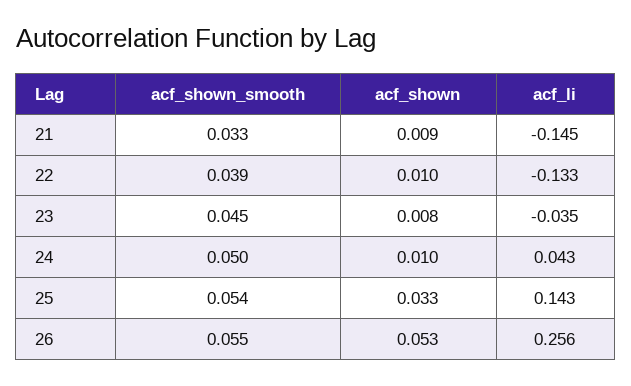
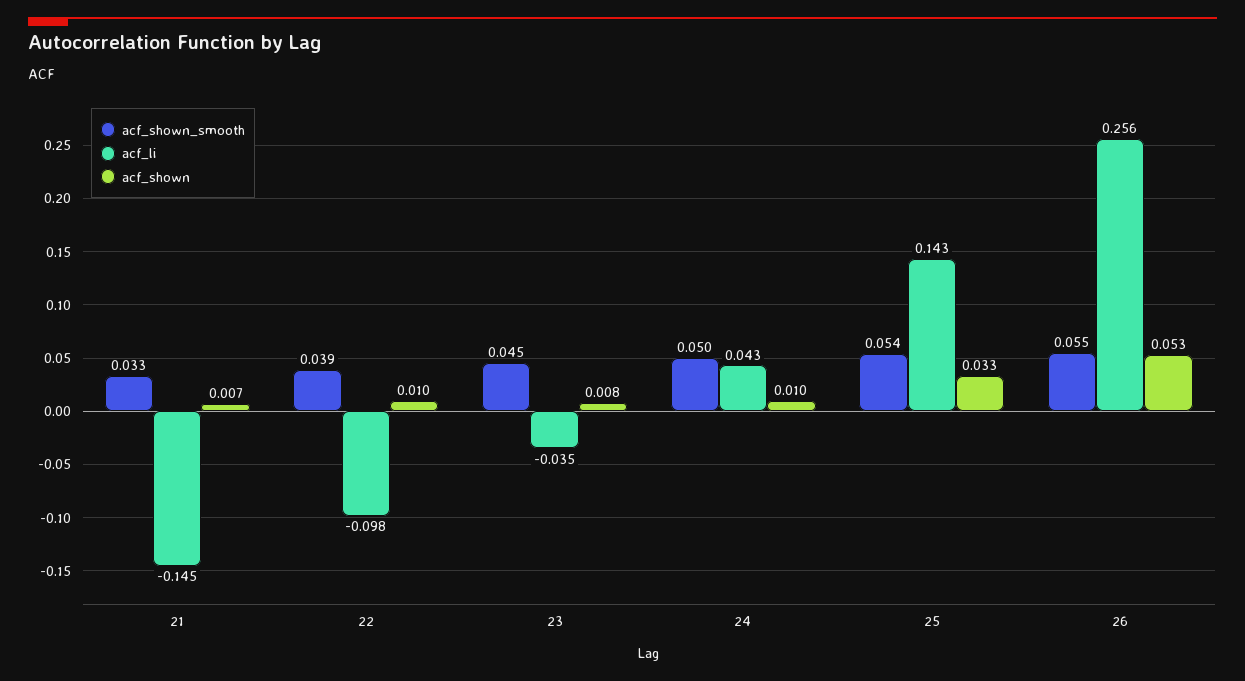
  {
    "acf_shown_smooth": {
      "21": 0.033,
      "22": 0.039,
      "23": 0.045,
      "24": 0.05,
      "25": 0.054,
      "26": 0.055
    },
    "acf_shown": {
-     "21": 0.009,
+     "21": 0.007,
      "22": 0.01,
      "23": 0.008,
      "24": 0.01,
      "25": 0.033,
      "26": 0.053
    },
    "acf_li": {
      "21": -0.145,
-     "22": -0.133,
+     "22": -0.098,
      "23": -0.035,
      "24": 0.043,
      "25": 0.143,
      "26": 0.256
    }
  }

